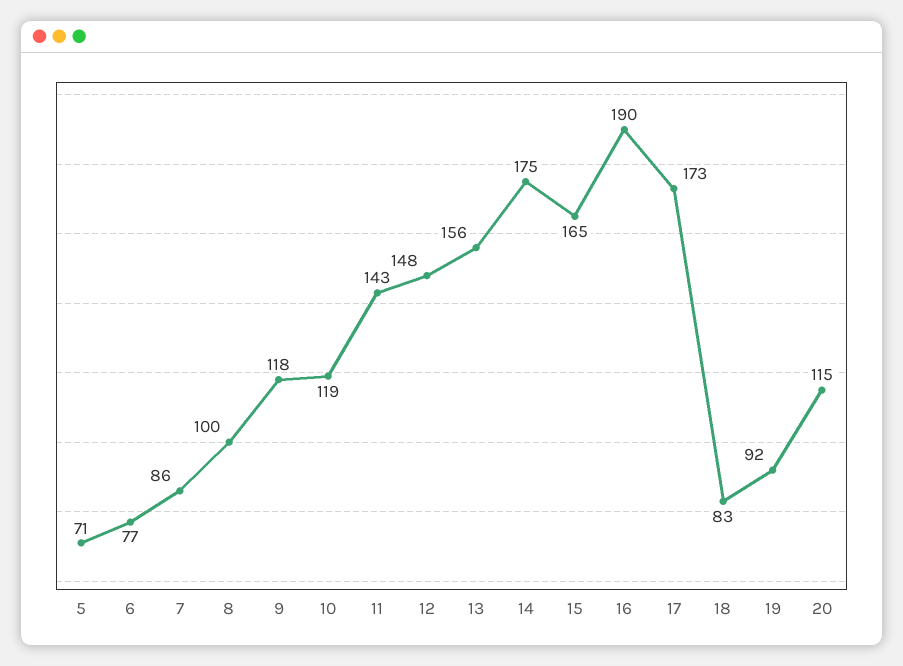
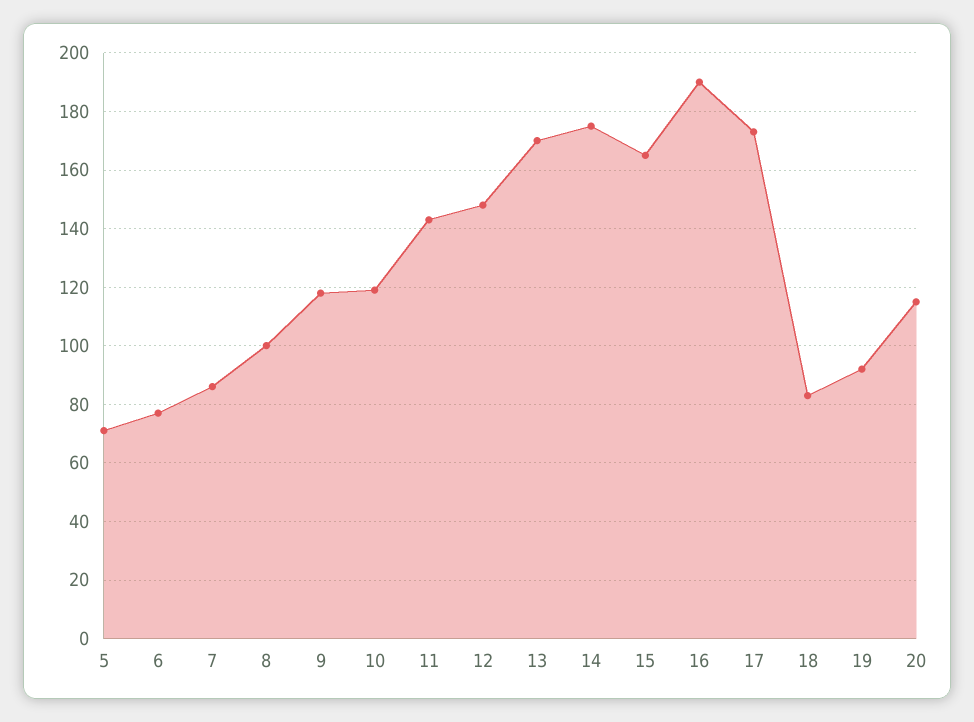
  {
    "5": 71,
    "6": 77,
    "7": 86,
    "8": 100,
    "9": 118,
    "10": 119,
    "11": 143,
    "12": 148,
-   "13": 156,
+   "13": 170,
    "14": 175,
    "15": 165,
    "16": 190,
    "17": 173,
    "18": 83,
    "19": 92,
    "20": 115
  }

